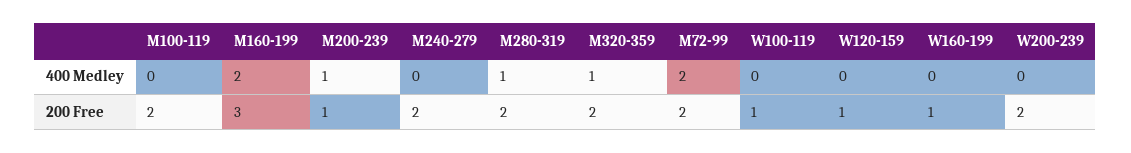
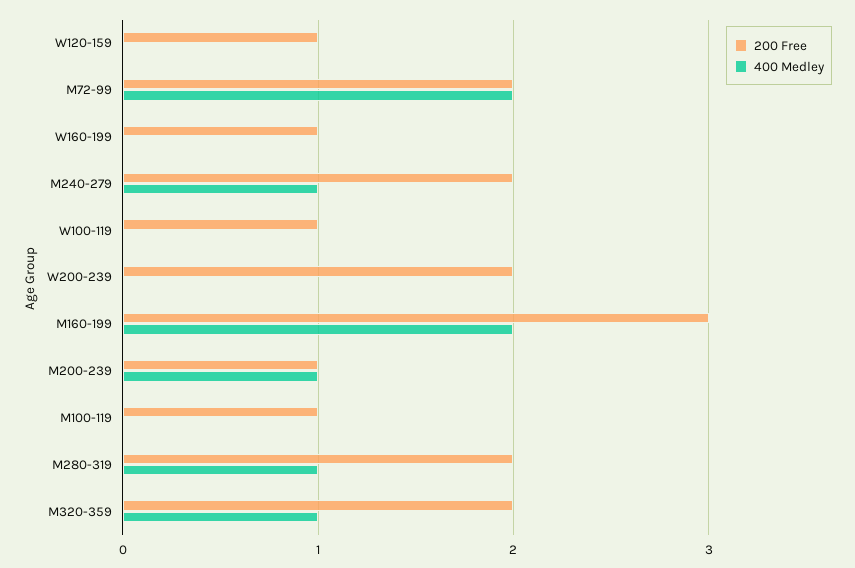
  {
    "400 Medley": {
      "M100-119": 0,
      "M160-199": 2,
      "M200-239": 1,
-     "M240-279": 0,
+     "M240-279": 1,
      "M280-319": 1,
      "M320-359": 1,
      "M72-99": 2,
      "W100-119": 0,
      "W120-159": 0,
      "W160-199": 0,
      "W200-239": 0
    },
    "200 Free": {
-     "M100-119": 2,
+     "M100-119": 1,
      "M160-199": 3,
      "M200-239": 1,
      "M240-279": 2,
      "M280-319": 2,
      "M320-359": 2,
      "M72-99": 2,
      "W100-119": 1,
      "W120-159": 1,
      "W160-199": 1,
      "W200-239": 2
    }
  }

